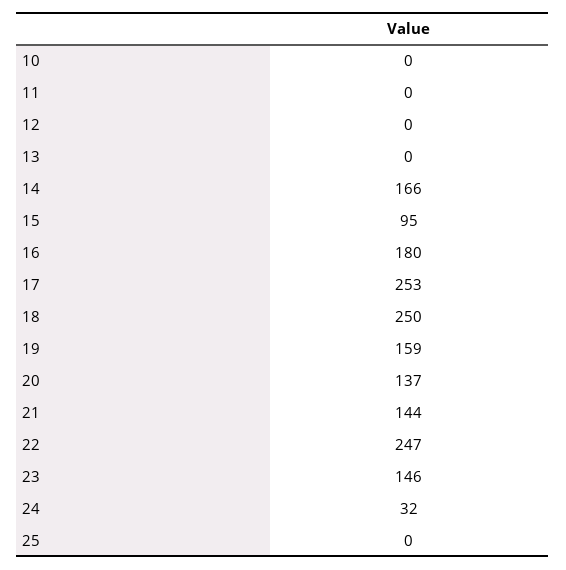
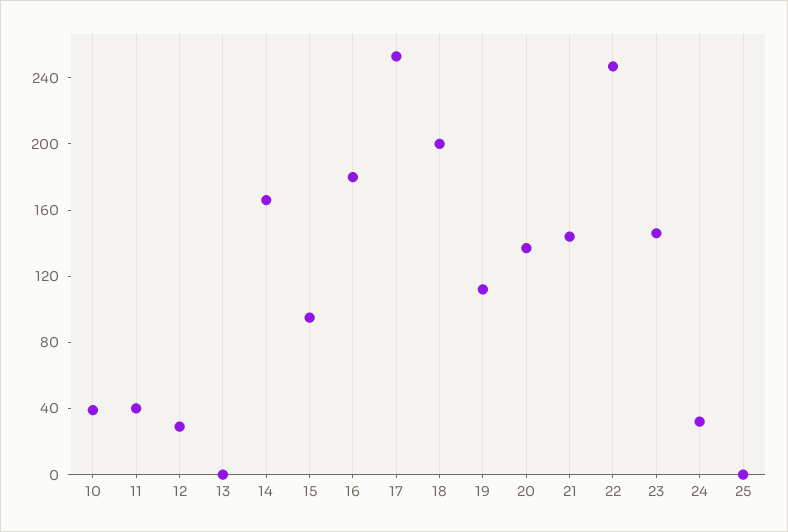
  {
-   "10": 0,
+   "10": 40,
-   "11": 0,
+   "11": 40,
-   "12": 0,
+   "12": 30,
    "13": 0,
    "14": 166,
    "15": 95,
    "16": 180,
    "17": 253,
-   "18": 250,
+   "18": 200,
-   "19": 159,
+   "19": 110,
    "20": 137,
    "21": 144,
    "22": 247,
    "23": 146,
    "24": 32,
    "25": 0
  }

